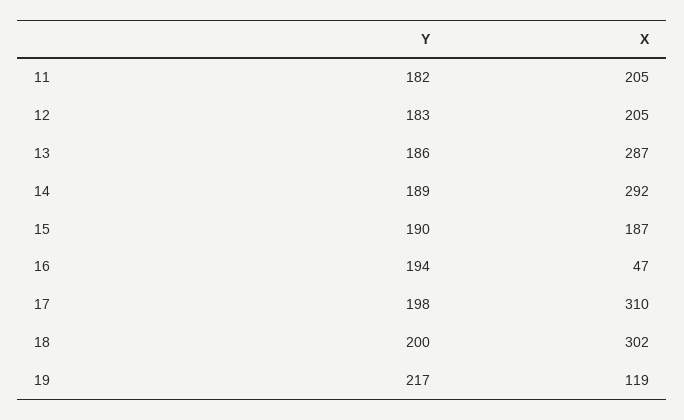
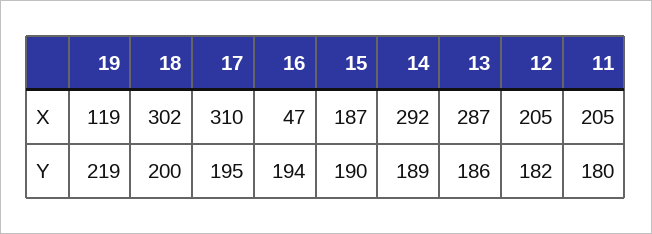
  {
    "Y": {
-     "11": 182,
+     "11": 180,
-     "12": 183,
+     "12": 182,
      "13": 186,
      "14": 189,
      "15": 190,
      "16": 194,
-     "17": 198,
+     "17": 195,
      "18": 200,
-     "19": 217
+     "19": 219
    },
    "X": {
      "11": 205,
      "12": 205,
      "13": 287,
      "14": 292,
      "15": 187,
      "16": 47,
      "17": 310,
      "18": 302,
      "19": 119
    }
  }

